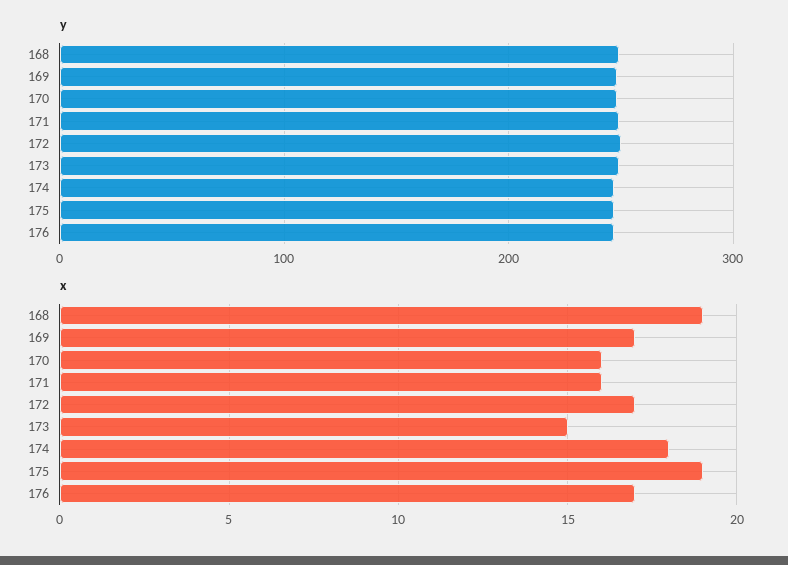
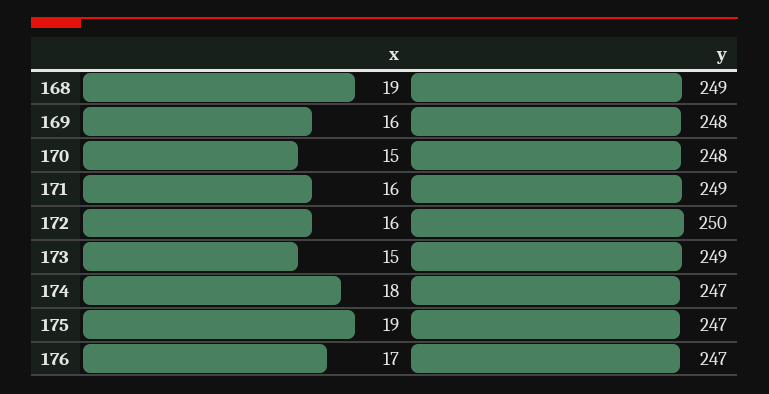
  {
    "y": {
      "168": 249,
      "169": 248,
      "170": 248,
      "171": 249,
      "172": 250,
      "173": 249,
      "174": 247,
      "175": 247,
      "176": 247
    },
    "x": {
      "168": 19,
-     "169": 17,
+     "169": 16,
-     "170": 16,
+     "170": 15,
      "171": 16,
-     "172": 17,
+     "172": 16,
      "173": 15,
      "174": 18,
      "175": 19,
      "176": 17
    }
  }

